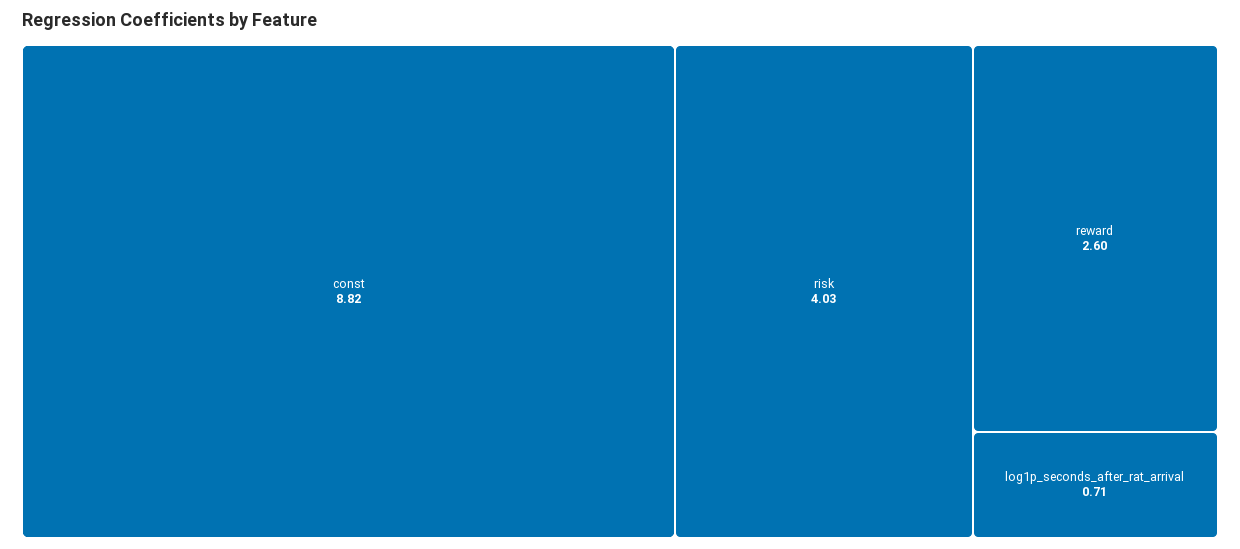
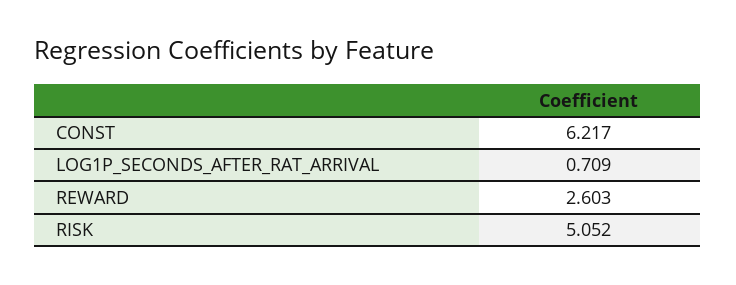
  {
-   "const": 8.82,
+   "const": 6.217,
-   "risk": 4.03,
+   "risk": 5.052,
    "reward": 2.603,
    "log1p_seconds_after_rat_arrival": 0.709
  }

